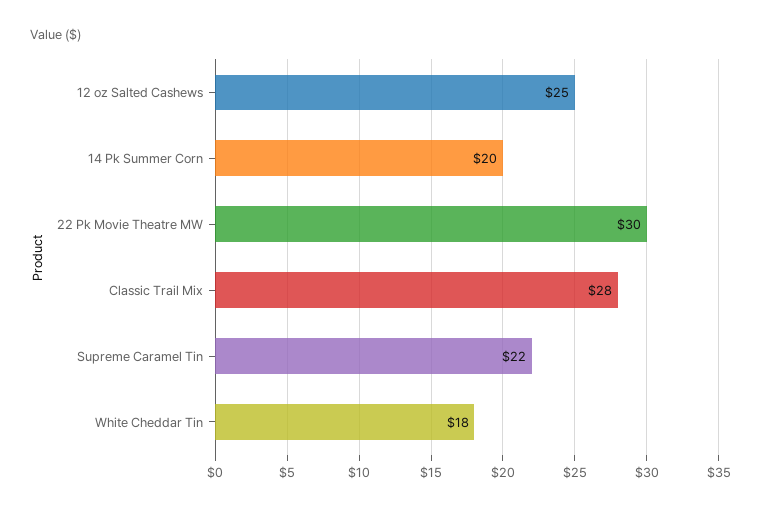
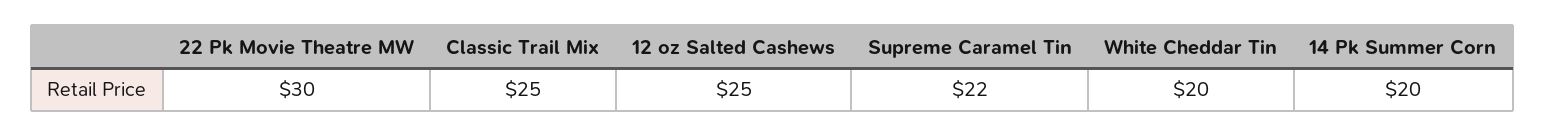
  {
    "12 oz Salted Cashews": 25,
    "14 Pk Summer Corn": 20,
    "22 Pk Movie Theatre MW": 30,
-   "Classic Trail Mix": 28,
+   "Classic Trail Mix": 25,
    "Supreme Caramel Tin": 22,
-   "White Cheddar Tin": 18
+   "White Cheddar Tin": 20
  }

